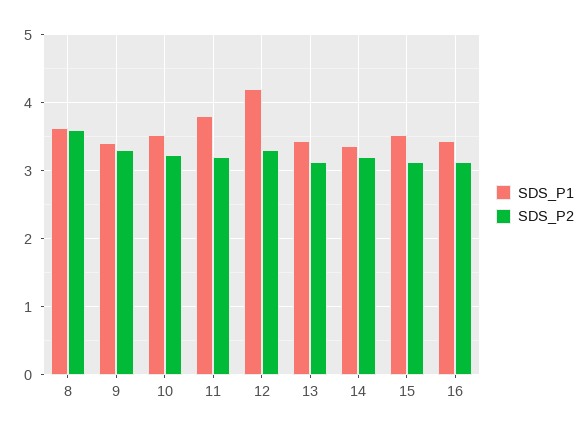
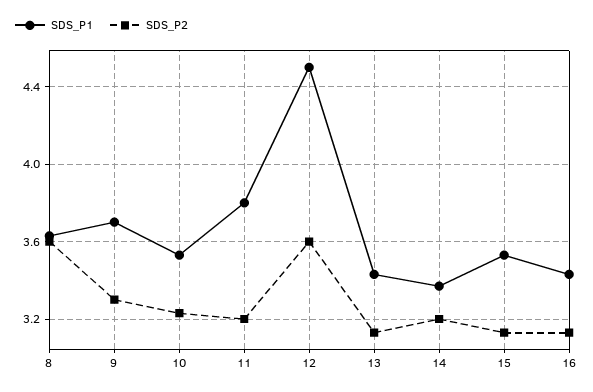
  {
    "SDS_P1": {
      "8": 3.65,
-     "9": 3.4,
+     "9": 3.7,
      "10": 3.55,
      "11": 3.8,
-     "12": 4.2,
+     "12": 4.5,
      "13": 3.45,
      "14": 3.35,
      "15": 3.55,
      "16": 3.45
    },
    "SDS_P2": {
      "8": 3.6,
      "9": 3.3,
      "10": 3.25,
      "11": 3.2,
-     "12": 3.3,
+     "12": 3.6,
      "13": 3.15,
      "14": 3.2,
      "15": 3.15,
      "16": 3.15
    }
  }

